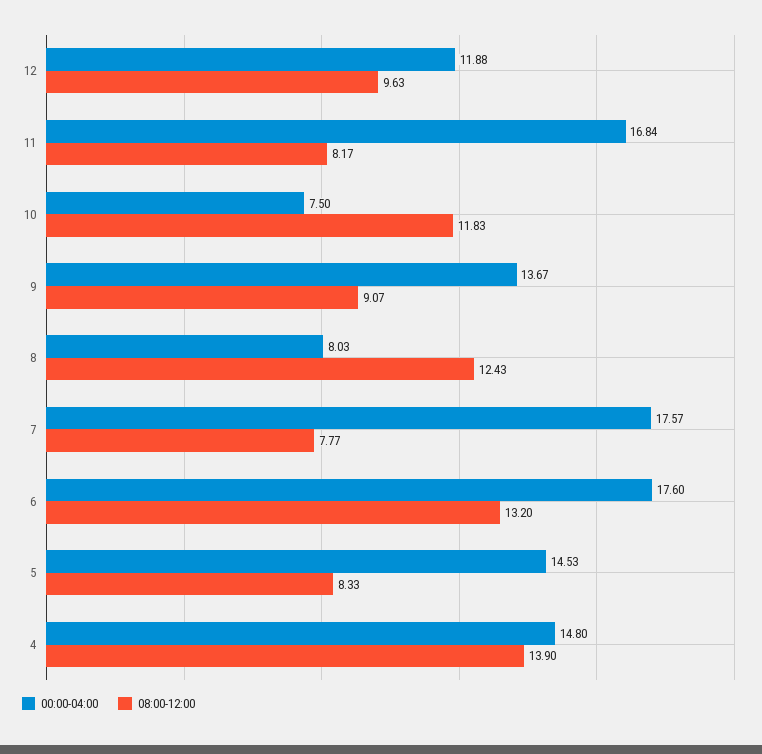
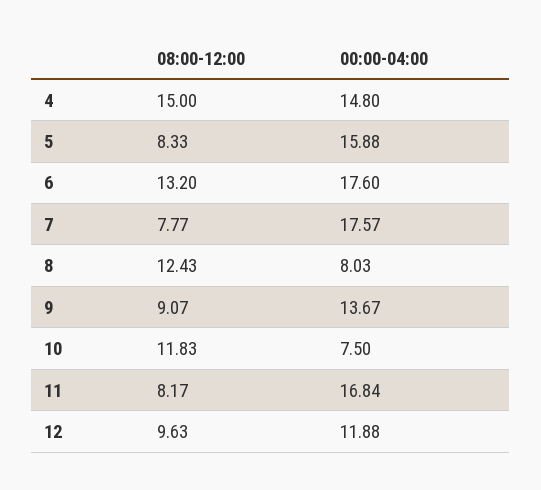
  {
    "00:00-04:00": {
      "12": 11.88,
      "11": 16.84,
      "10": 7.5,
      "9": 13.67,
      "8": 8.03,
      "7": 17.57,
      "6": 17.6,
-     "5": 14.53,
+     "5": 15.88,
      "4": 14.8
    },
    "08:00-12:00": {
      "12": 9.63,
      "11": 8.17,
      "10": 11.83,
      "9": 9.07,
      "8": 12.43,
      "7": 7.77,
      "6": 13.2,
      "5": 8.33,
-     "4": 13.9
+     "4": 15
    }
  }

